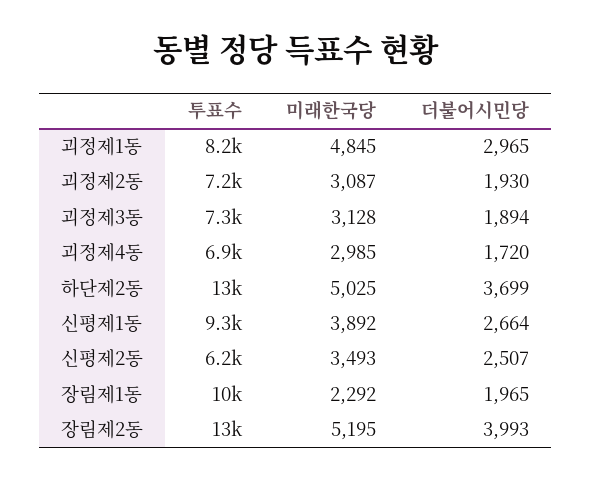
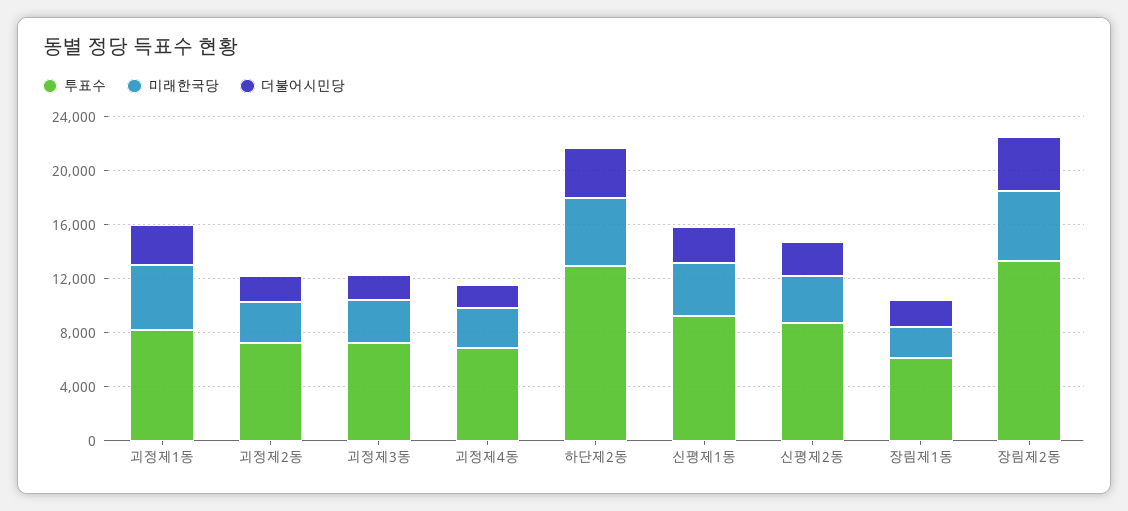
  {
    "투표수": {
      "괴정제1동": 8200,
      "괴정제2동": 7200,
      "괴정제3동": 7300,
      "괴정제4동": 6900,
      "하단제2동": 13000,
      "신평제1동": 9300,
-     "신평제2동": 6200,
+     "신평제2동": 9000,
-     "장림제1동": 10000,
+     "장림제1동": 6000,
      "장림제2동": 13000
    },
    "미래한국당": {
      "괴정제1동": 4845,
      "괴정제2동": 3087,
      "괴정제3동": 3128,
      "괴정제4동": 2985,
      "하단제2동": 5025,
      "신평제1동": 3892,
      "신평제2동": 3493,
      "장림제1동": 2292,
      "장림제2동": 5195
    },
    "더불어시민당": {
      "괴정제1동": 2965,
      "괴정제2동": 1930,
      "괴정제3동": 1894,
      "괴정제4동": 1720,
      "하단제2동": 3699,
      "신평제1동": 2664,
      "신평제2동": 2507,
      "장림제1동": 1965,
      "장림제2동": 3993
    }
  }

